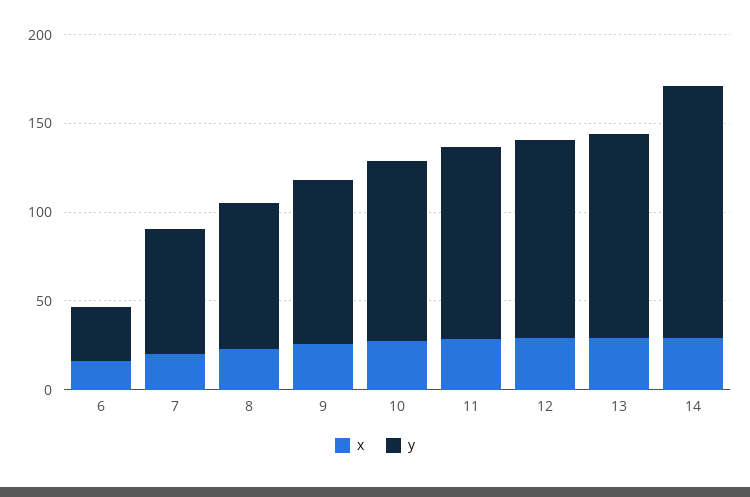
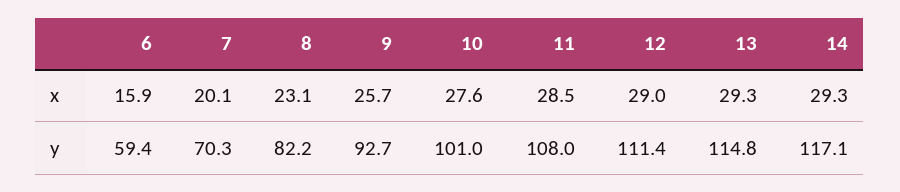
  {
    "x": {
      "6": 15.9,
      "7": 20.1,
      "8": 23.1,
      "9": 25.7,
      "10": 27.6,
      "11": 28.5,
      "12": 29,
      "13": 29.3,
      "14": 29.3
    },
    "y": {
-     "6": 30,
+     "6": 59.4,
      "7": 70.3,
      "8": 82.2,
      "9": 92.7,
      "10": 101,
      "11": 108,
      "12": 111.4,
      "13": 114.8,
-     "14": 140
+     "14": 117.1
    }
  }

